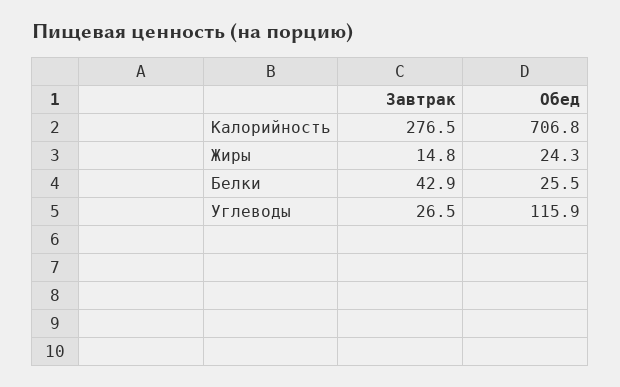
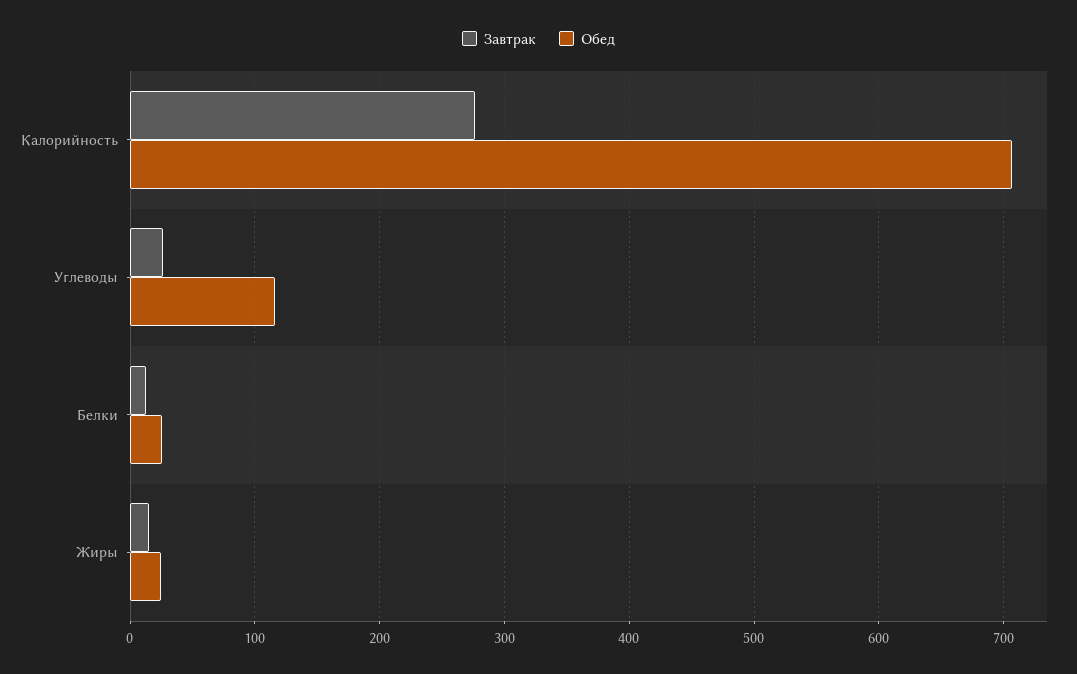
  {
    "Завтрак": {
      "Калорийность": 276.5,
      "Жиры": 14.8,
-     "Белки": 42.9,
+     "Белки": 10,
      "Углеводы": 26.5
    },
    "Обед": {
      "Калорийность": 706.8,
      "Жиры": 24.3,
      "Белки": 25.5,
      "Углеводы": 115.9
    }
  }

